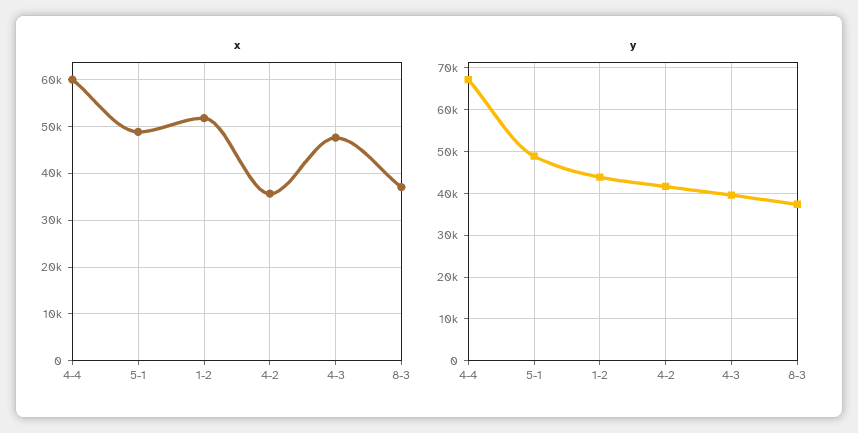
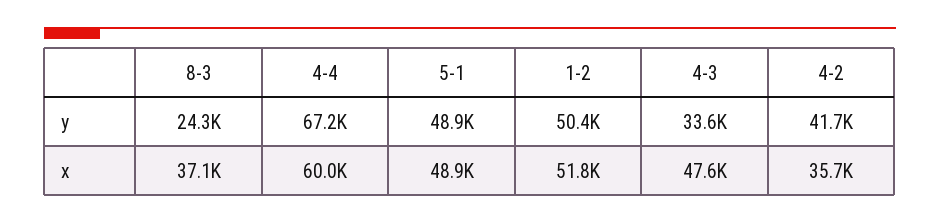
  {
    "x": {
      "4-4": 60000,
      "5-1": 48900,
      "1-2": 51800,
      "4-2": 35700,
      "4-3": 47600,
      "8-3": 37100
    },
    "y": {
      "4-4": 67200,
      "5-1": 48900,
-     "1-2": 44000,
+     "1-2": 50400,
      "4-2": 41700,
-     "4-3": 40000,
+     "4-3": 33600,
-     "8-3": 38000
+     "8-3": 24300
    }
  }

